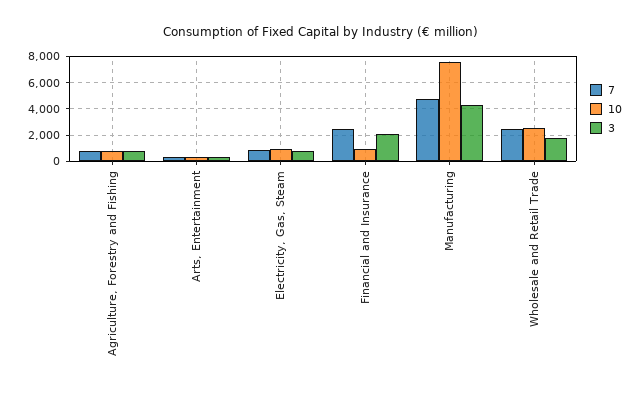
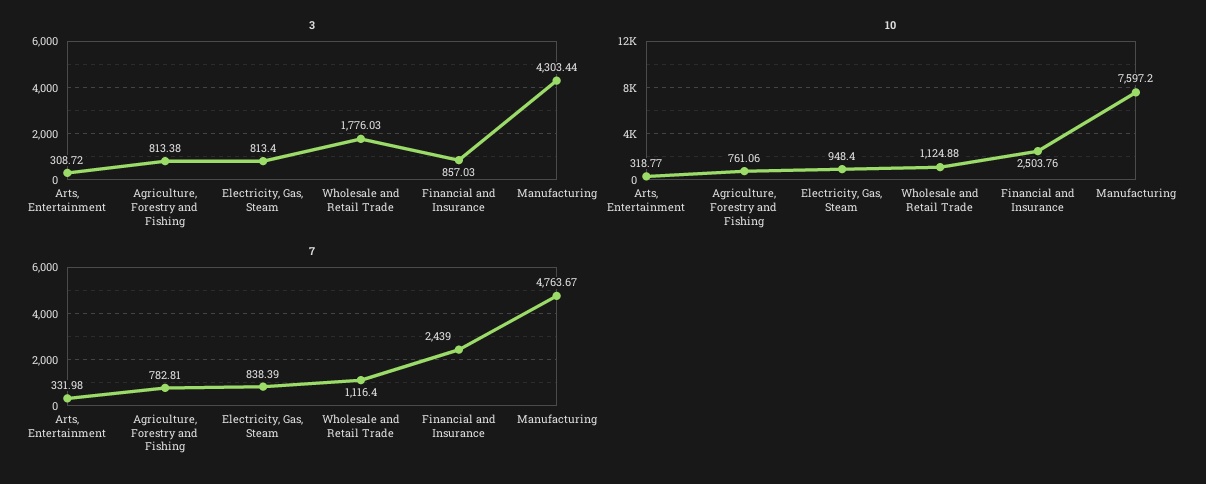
  {
    "7": {
      "Agriculture, Forestry and Fishing": 782.81,
      "Arts, Entertainment": 331.98,
      "Electricity, Gas, Steam": 838.39,
      "Financial and Insurance": 2439,
      "Manufacturing": 4763.67,
-     "Wholesale and Retail Trade": 2500
+     "Wholesale and Retail Trade": 1116.4
    },
    "10": {
      "Agriculture, Forestry and Fishing": 761.06,
      "Arts, Entertainment": 318.77,
      "Electricity, Gas, Steam": 948.4,
-     "Financial and Insurance": 1000,
+     "Financial and Insurance": 2503.76,
      "Manufacturing": 7597.2,
-     "Wholesale and Retail Trade": 2500
+     "Wholesale and Retail Trade": 1124.88
    },
    "3": {
      "Agriculture, Forestry and Fishing": 813.38,
      "Arts, Entertainment": 308.72,
      "Electricity, Gas, Steam": 813.4,
-     "Financial and Insurance": 2000,
+     "Financial and Insurance": 857.03,
      "Manufacturing": 4303.44,
      "Wholesale and Retail Trade": 1776.03
    }
  }

